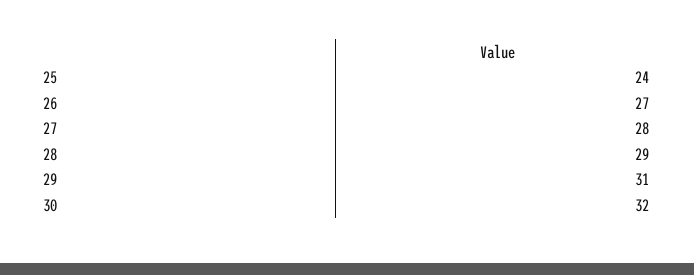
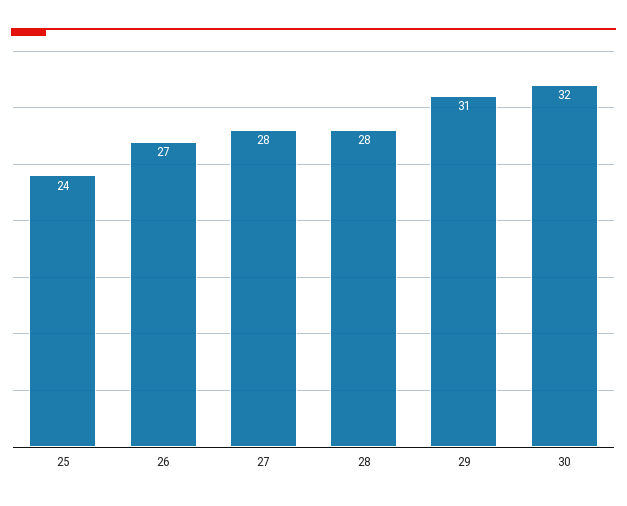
  {
    "25": 24,
    "26": 27,
    "27": 28,
-   "28": 29,
+   "28": 28,
    "29": 31,
    "30": 32
  }

